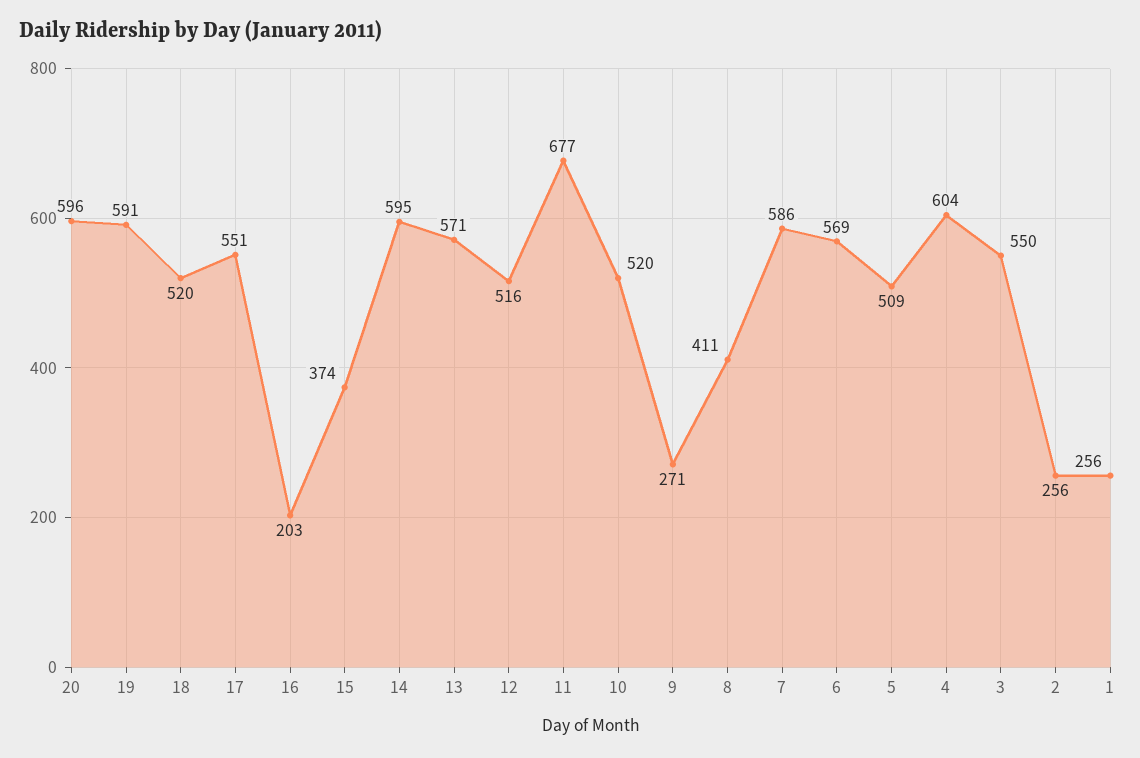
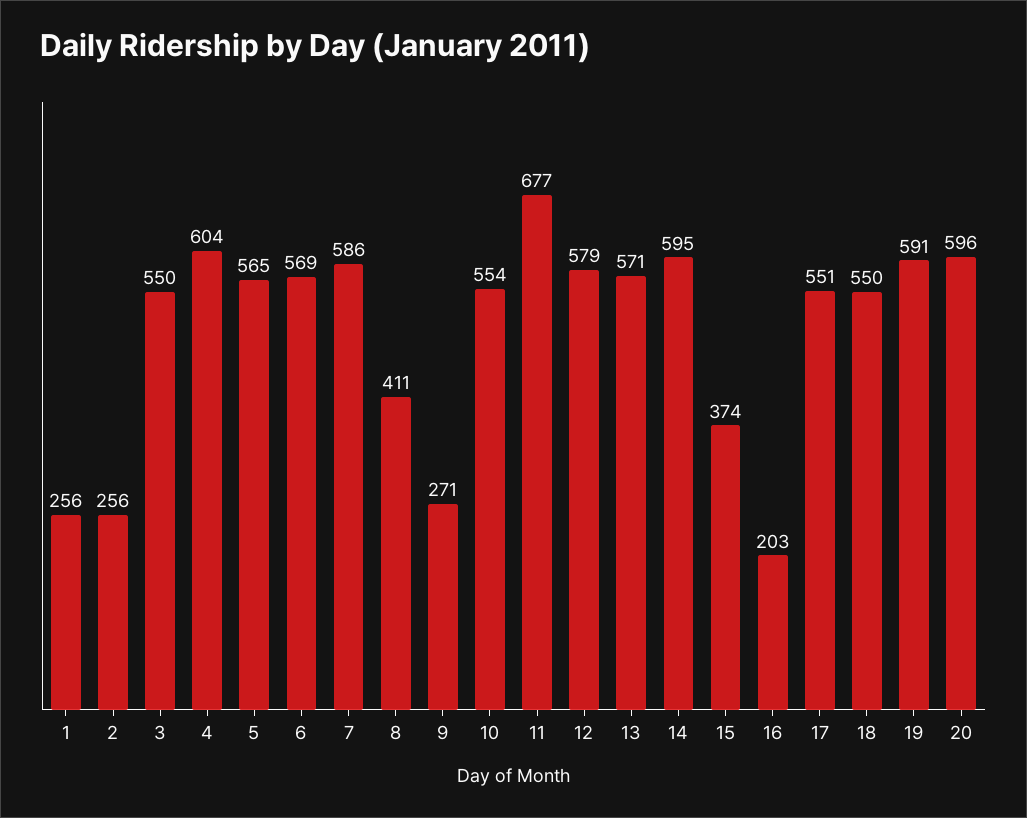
  {
    "20": 596,
    "19": 591,
-   "18": 520,
+   "18": 550,
    "17": 551,
    "16": 203,
    "15": 374,
    "14": 595,
    "13": 571,
-   "12": 516,
+   "12": 579,
    "11": 677,
-   "10": 520,
+   "10": 554,
    "9": 271,
    "8": 411,
    "7": 586,
    "6": 569,
-   "5": 509,
+   "5": 565,
    "4": 604,
    "3": 550,
    "2": 256,
    "1": 256
  }

